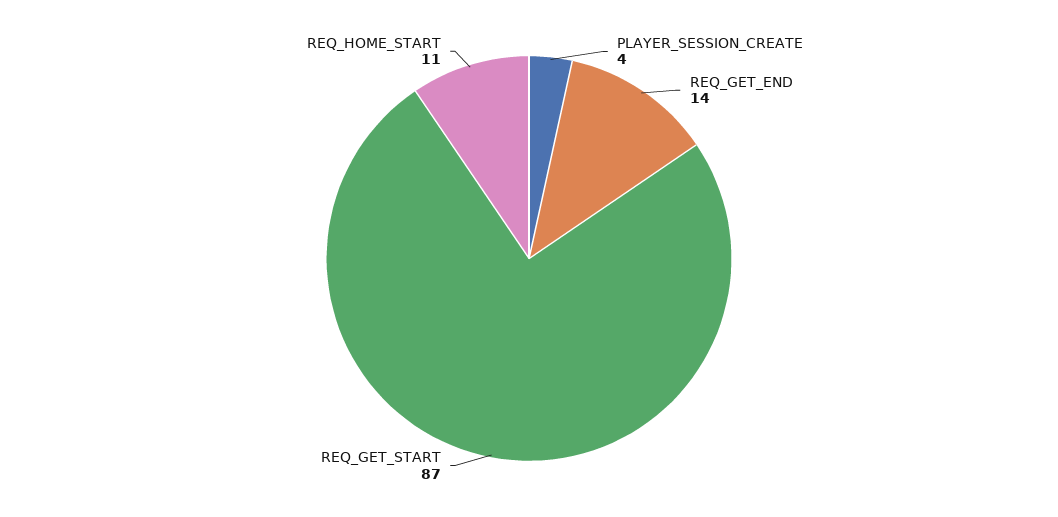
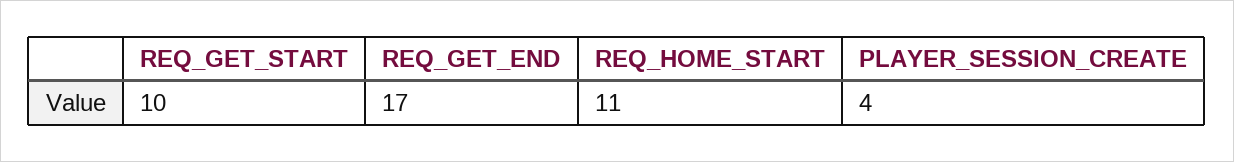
  {
    "PLAYER_SESSION_CREATE": 4,
-   "REQ_GET_END": 14,
+   "REQ_GET_END": 17,
-   "REQ_GET_START": 87,
+   "REQ_GET_START": 10,
    "REQ_HOME_START": 11
  }

